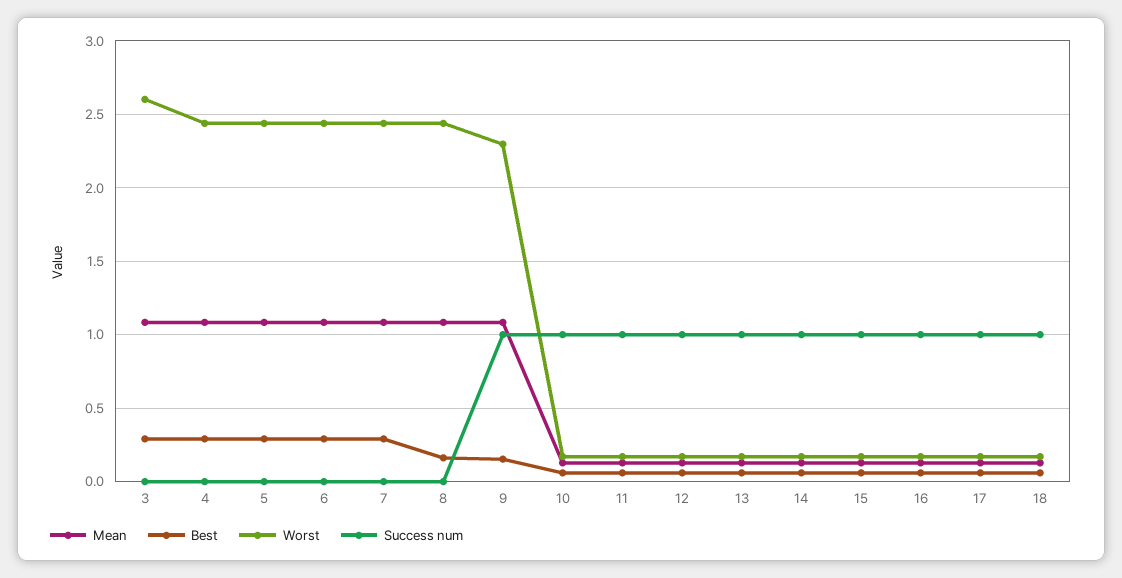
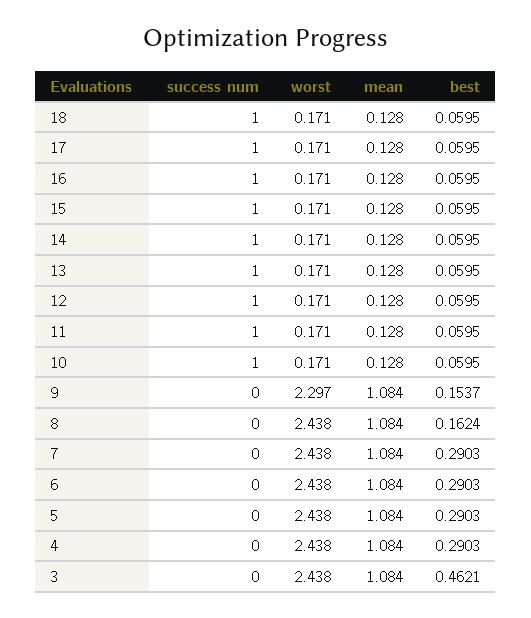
  {
    "Mean": {
      "3": 1.084,
      "4": 1.084,
      "5": 1.084,
      "6": 1.084,
      "7": 1.084,
      "8": 1.084,
      "9": 1.084,
      "10": 0.128,
      "11": 0.128,
      "12": 0.128,
      "13": 0.128,
      "14": 0.128,
      "15": 0.128,
      "16": 0.128,
      "17": 0.128,
      "18": 0.128
    },
    "Best": {
-     "3": 0.3,
+     "3": 0.4621,
      "4": 0.2903,
      "5": 0.2903,
      "6": 0.2903,
      "7": 0.2903,
      "8": 0.1624,
      "9": 0.1537,
      "10": 0.0595,
      "11": 0.0595,
      "12": 0.0595,
      "13": 0.0595,
      "14": 0.0595,
      "15": 0.0595,
      "16": 0.0595,
      "17": 0.0595,
      "18": 0.0595
    },
    "Worst": {
-     "3": 2.6,
+     "3": 2.438,
      "4": 2.438,
      "5": 2.438,
      "6": 2.438,
      "7": 2.438,
      "8": 2.438,
      "9": 2.297,
      "10": 0.171,
      "11": 0.171,
      "12": 0.171,
      "13": 0.171,
      "14": 0.171,
      "15": 0.171,
      "16": 0.171,
      "17": 0.171,
      "18": 0.171
    },
    "Success num": {
      "3": 0,
      "4": 0,
      "5": 0,
      "6": 0,
      "7": 0,
      "8": 0,
-     "9": 1,
+     "9": 0,
      "10": 1,
      "11": 1,
      "12": 1,
      "13": 1,
      "14": 1,
      "15": 1,
      "16": 1,
      "17": 1,
      "18": 1
    }
  }

